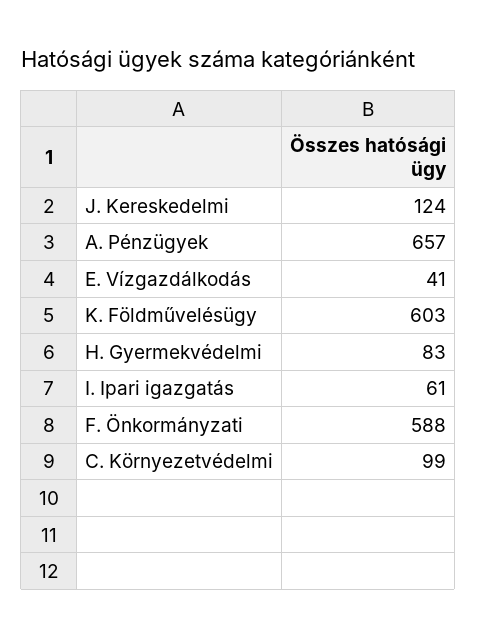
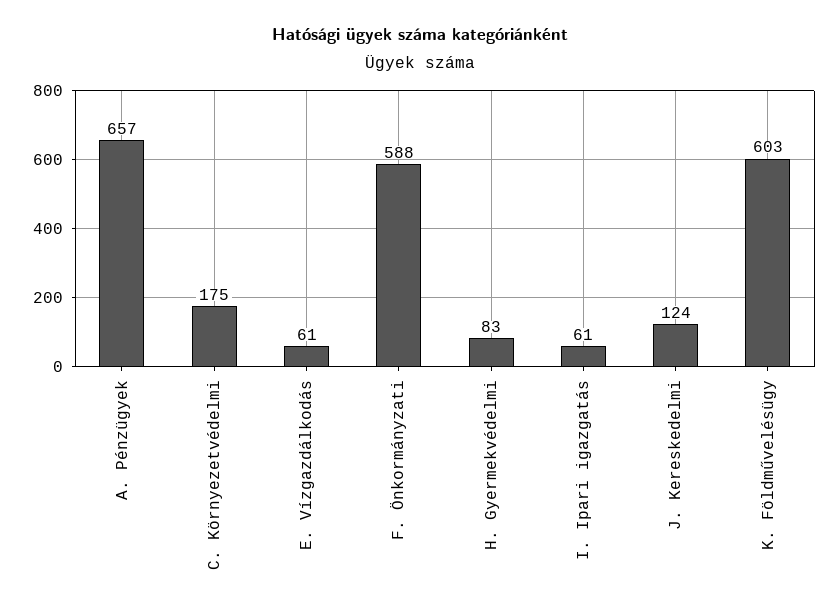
  {
    "J. Kereskedelmi": 124,
    "A. Pénzügyek": 657,
-   "E. Vízgazdálkodás": 41,
+   "E. Vízgazdálkodás": 61,
    "K. Földművelésügy": 603,
    "H. Gyermekvédelmi": 83,
    "I. Ipari igazgatás": 61,
    "F. Önkormányzati": 588,
-   "C. Környezetvédelmi": 99
+   "C. Környezetvédelmi": 175
  }

